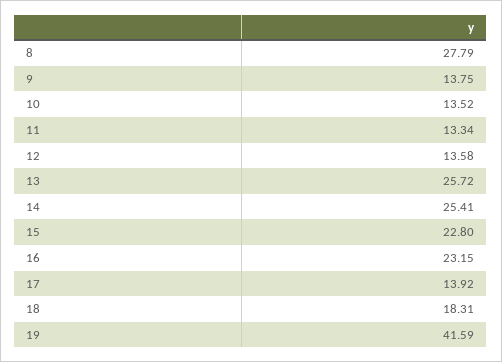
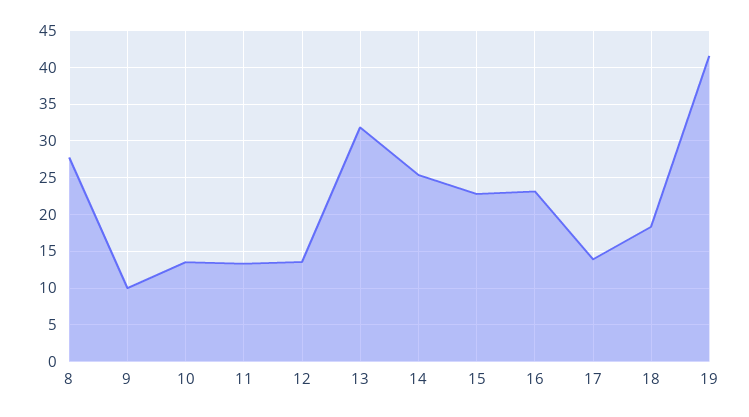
  {
    "8": 27.79,
-   "9": 13.75,
+   "9": 10,
    "10": 13.52,
    "11": 13.34,
    "12": 13.58,
-   "13": 25.72,
+   "13": 32,
    "14": 25.41,
    "15": 22.8,
    "16": 23.15,
    "17": 13.92,
    "18": 18.31,
    "19": 41.59
  }

